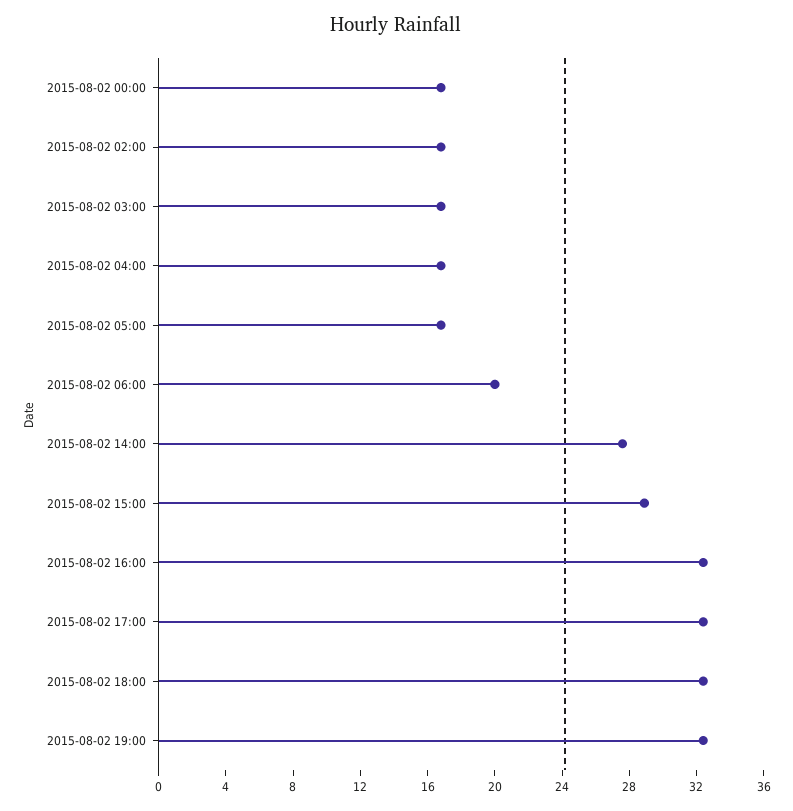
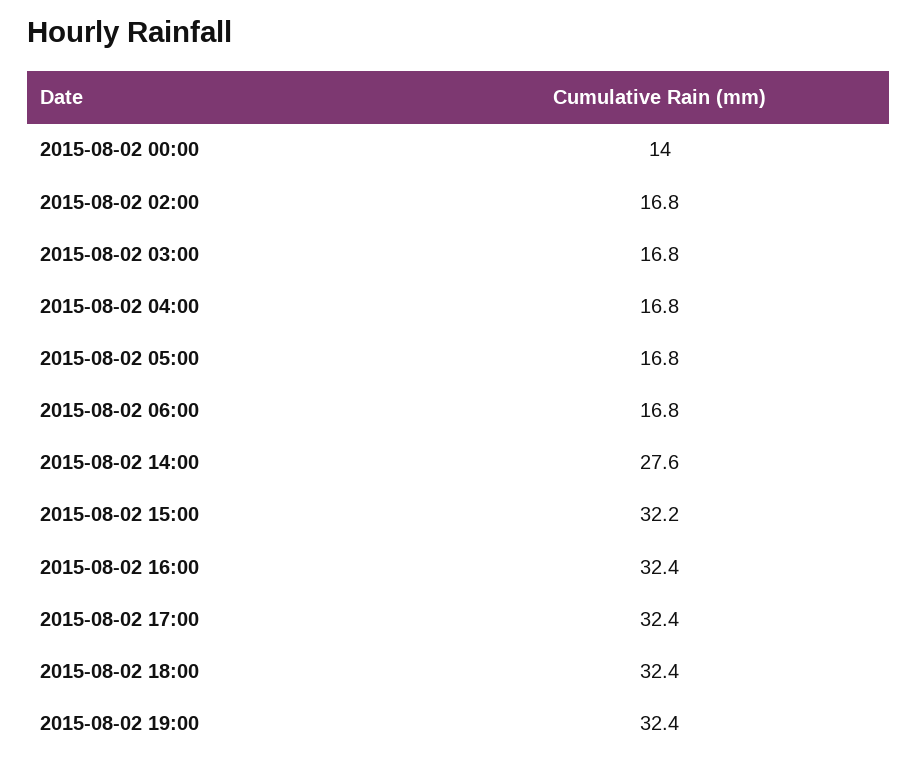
  {
-   "2015-08-02 00:00": 17,
+   "2015-08-02 00:00": 14,
    "2015-08-02 02:00": 16.8,
    "2015-08-02 03:00": 16.8,
    "2015-08-02 04:00": 16.8,
    "2015-08-02 05:00": 16.8,
-   "2015-08-02 06:00": 20,
+   "2015-08-02 06:00": 16.8,
    "2015-08-02 14:00": 27.6,
-   "2015-08-02 15:00": 29,
+   "2015-08-02 15:00": 32.2,
    "2015-08-02 16:00": 32.4,
    "2015-08-02 17:00": 32.4,
    "2015-08-02 18:00": 32.4,
    "2015-08-02 19:00": 32.4
  }

